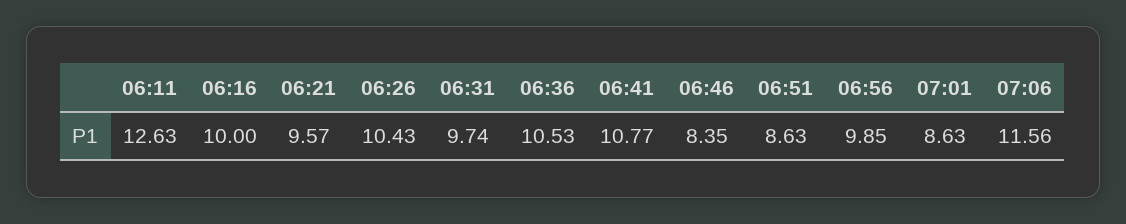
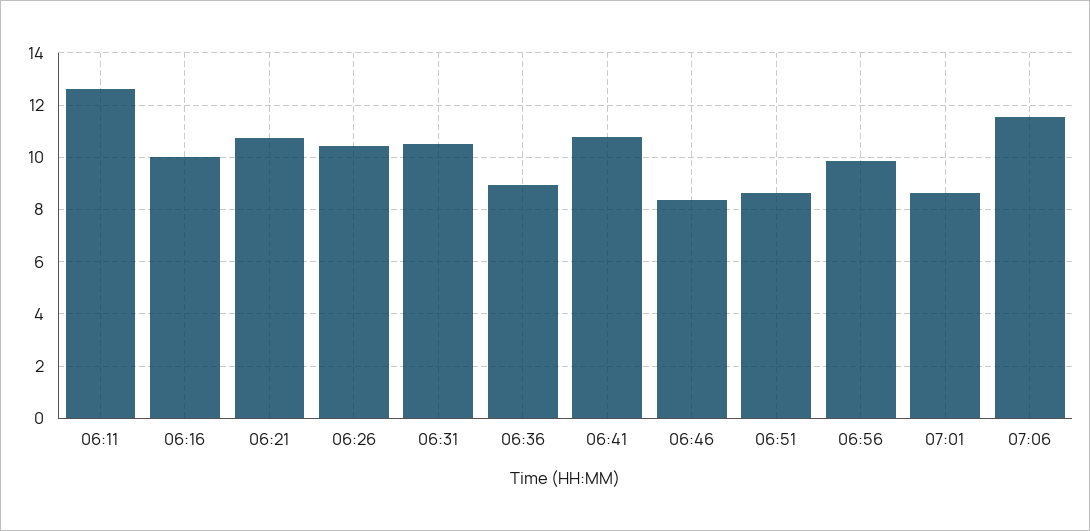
  {
    "06:11": 12.63,
    "06:16": 10,
-   "06:21": 9.57,
+   "06:21": 10.75,
    "06:26": 10.43,
-   "06:31": 9.74,
+   "06:31": 10.5,
-   "06:36": 10.53,
+   "06:36": 9,
    "06:41": 10.77,
    "06:46": 8.35,
    "06:51": 8.63,
    "06:56": 9.85,
    "07:01": 8.63,
    "07:06": 11.56
  }

